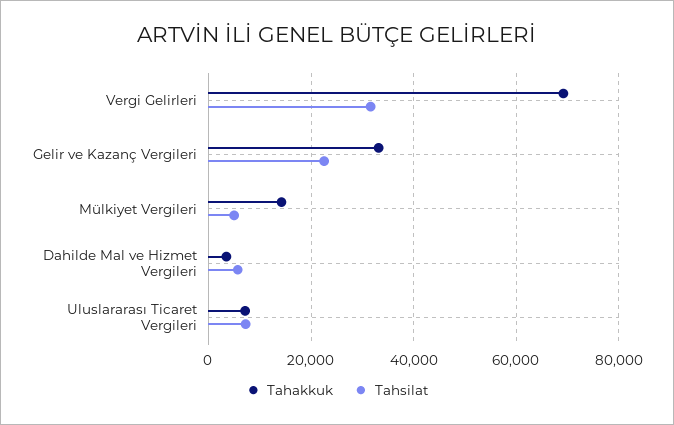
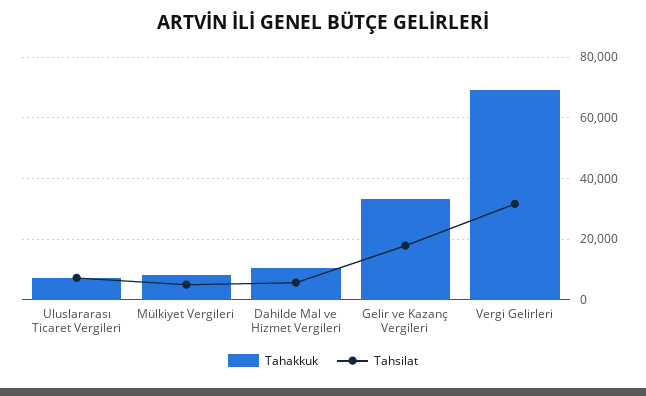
  {
    "Tahakkuk": {
      "Vergi Gelirleri": 70000,
      "Gelir ve Kazanç Vergileri": 34000,
-     "Mülkiyet Vergileri": 14000,
+     "Mülkiyet Vergileri": 8000,
-     "Dahilde Mal ve Hizmet Vergileri": 4000,
+     "Dahilde Mal ve Hizmet Vergileri": 10000,
      "Uluslararası Ticaret Vergileri": 8000
    },
    "Tahsilat": {
      "Vergi Gelirleri": 32000,
-     "Gelir ve Kazanç Vergileri": 22000,
+     "Gelir ve Kazanç Vergileri": 18000,
      "Mülkiyet Vergileri": 6000,
      "Dahilde Mal ve Hizmet Vergileri": 6000,
      "Uluslararası Ticaret Vergileri": 8000
    }
  }

